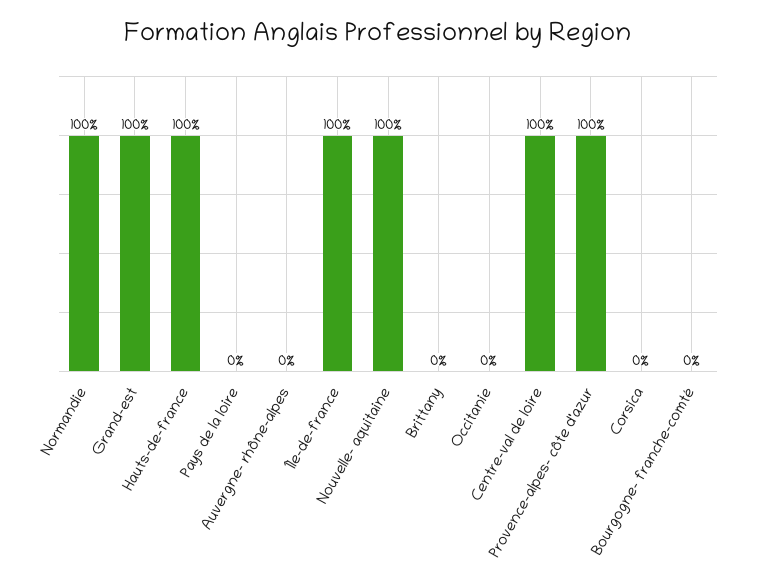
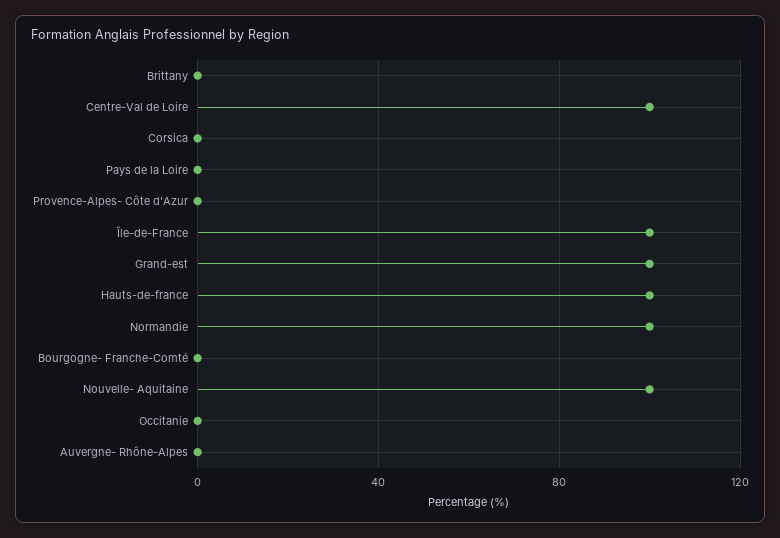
  {
    "Normandie": 100,
    "Grand-est": 100,
    "Hauts-de-france": 100,
    "Pays de la loire": 0,
    "Auvergne- rhône-alpes": 0,
    "Île-de-france": 100,
    "Nouvelle- aquitaine": 100,
    "Brittany": 0,
    "Occitanie": 0,
    "Centre-val de loire": 100,
-   "Provence-alpes- côte d'azur": 100,
+   "Provence-alpes- côte d'azur": 0,
    "Corsica": 0,
    "Bourgogne- franche-comté": 0
  }

